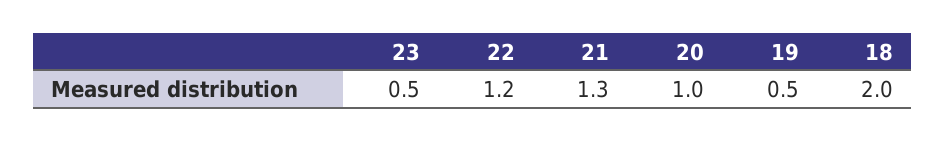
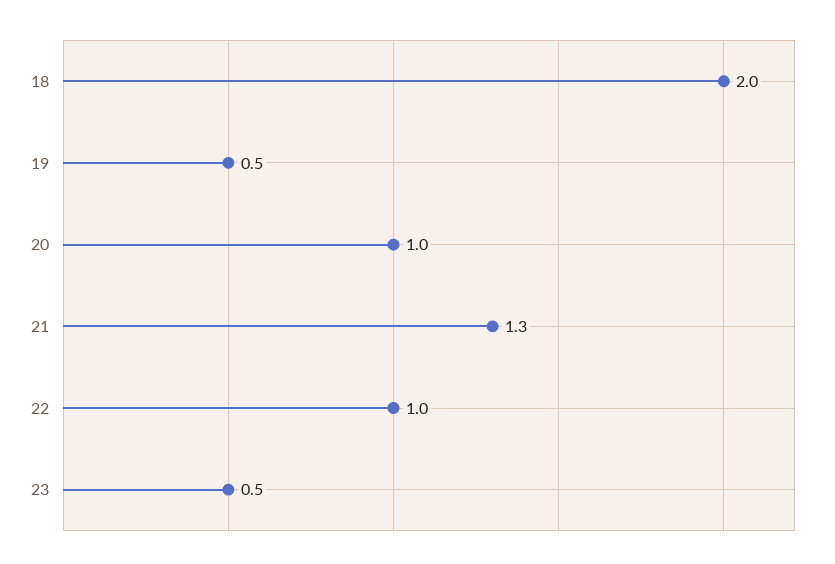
  {
    "23": 0.5,
-   "22": 1.2,
+   "22": 1,
    "21": 1.3,
    "20": 1,
    "19": 0.5,
    "18": 2
  }

